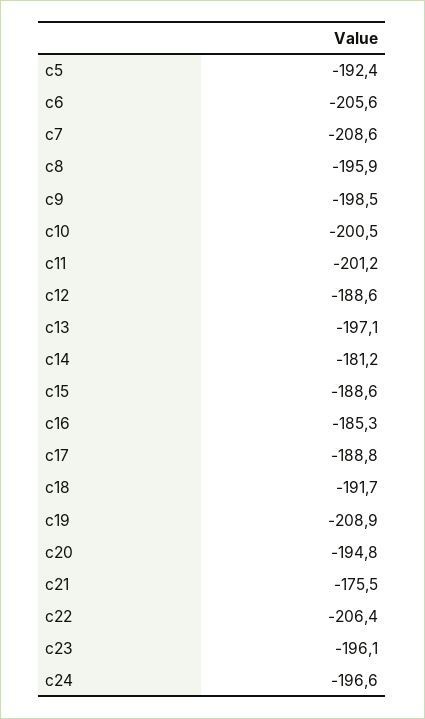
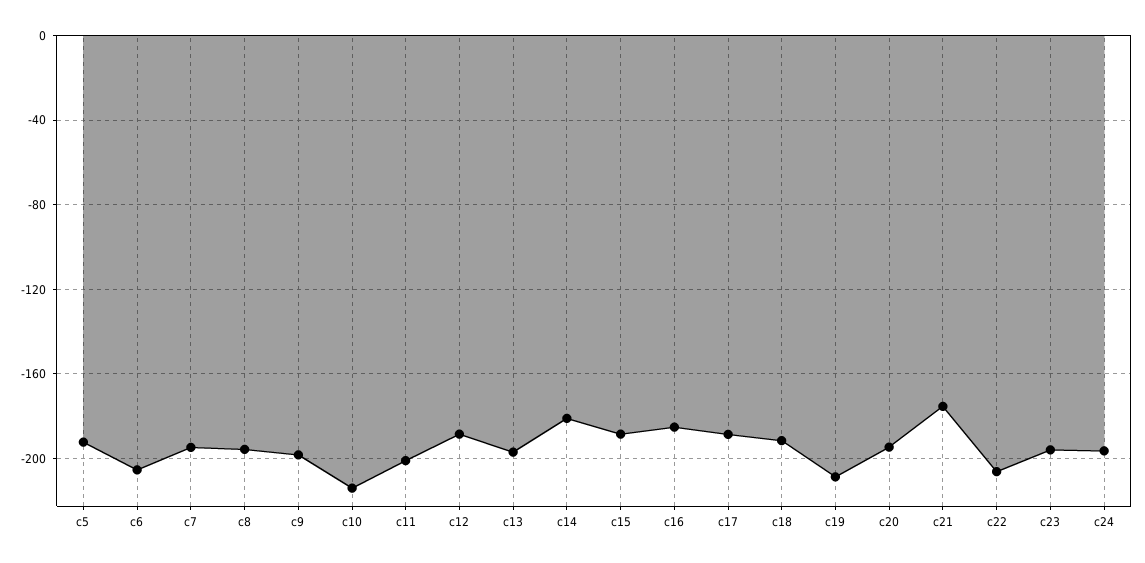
  {
    "c5": -192.4,
    "c6": -205.6,
-   "c7": -208.6,
+   "c7": -195,
    "c8": -195.9,
    "c9": -198.5,
-   "c10": -200.5,
+   "c10": -215,
    "c11": -201.2,
    "c12": -188.6,
    "c13": -197.1,
    "c14": -181.2,
    "c15": -188.6,
    "c16": -185.3,
    "c17": -188.8,
    "c18": -191.7,
    "c19": -208.9,
    "c20": -194.8,
    "c21": -175.5,
    "c22": -206.4,
    "c23": -196.1,
    "c24": -196.6
  }

